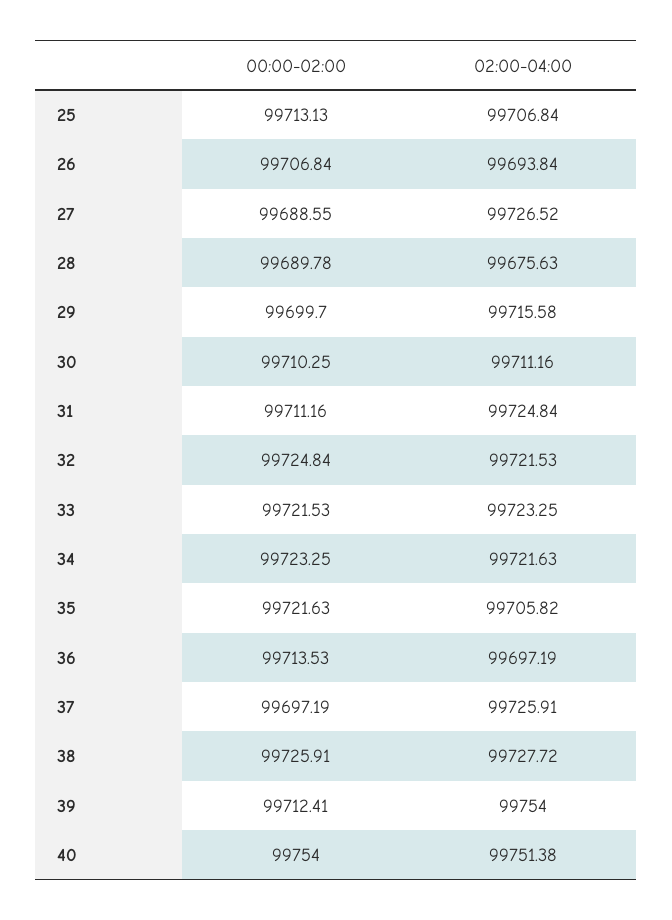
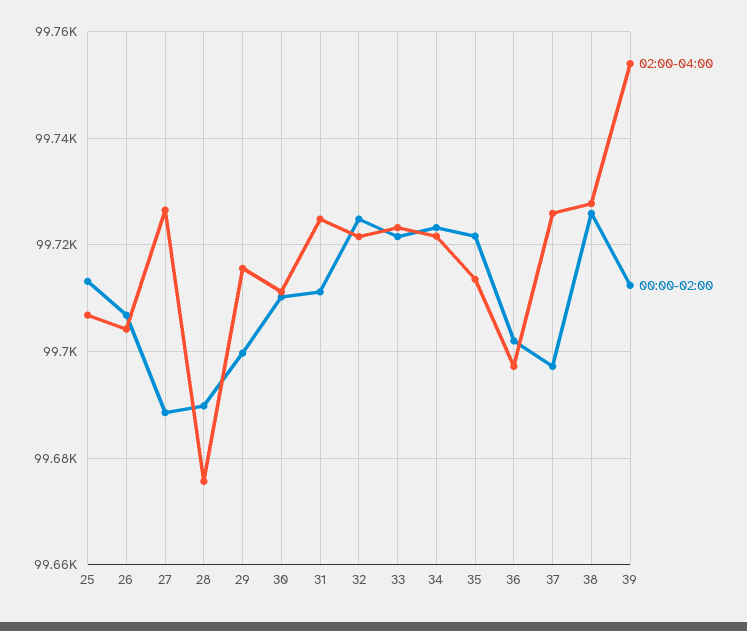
  {
    "00:00-02:00": {
      "25": 99713.13,
      "26": 99706.84,
      "27": 99688.55,
      "28": 99689.78,
      "29": 99699.7,
      "30": 99710.25,
      "31": 99711.16,
      "32": 99724.84,
      "33": 99721.53,
      "34": 99723.25,
      "35": 99721.63,
-     "36": 99713.53,
+     "36": 99702,
      "37": 99697.19,
      "38": 99725.91,
-     "39": 99712.41,
+     "39": 99712.41
-     "40": 99754
    },
    "02:00-04:00": {
      "25": 99706.84,
-     "26": 99693.84,
+     "26": 99704,
      "27": 99726.52,
      "28": 99675.63,
      "29": 99715.58,
      "30": 99711.16,
      "31": 99724.84,
      "32": 99721.53,
      "33": 99723.25,
      "34": 99721.63,
-     "35": 99705.82,
+     "35": 99714,
      "36": 99697.19,
      "37": 99725.91,
      "38": 99727.72,
-     "39": 99754,
+     "39": 99754
-     "40": 99751.38
    }
  }

